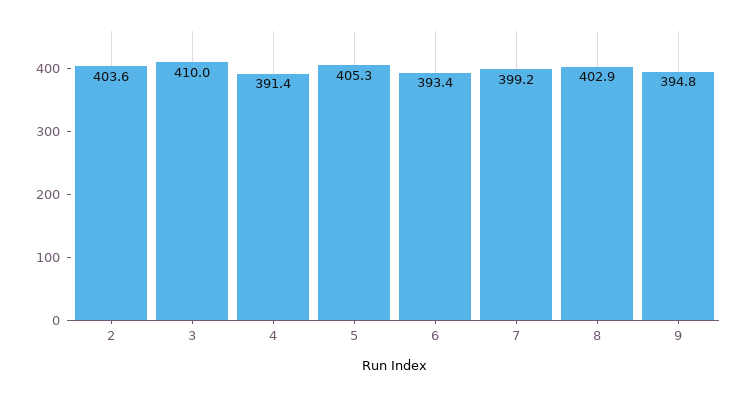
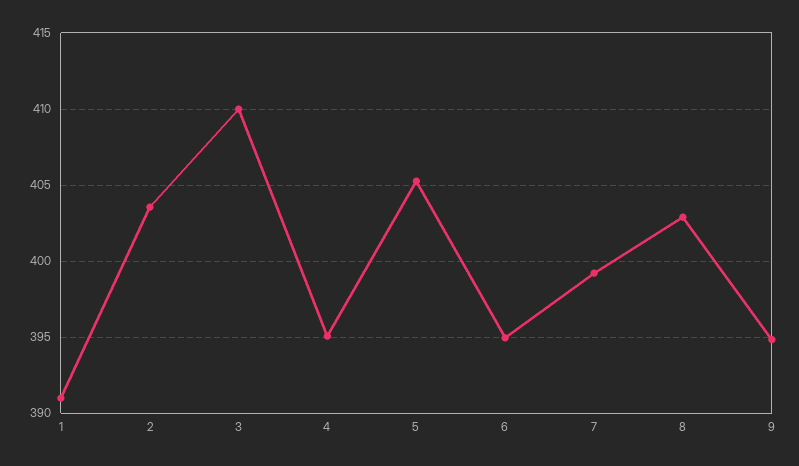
  {
    "2": 403.6,
    "3": 410,
-   "4": 391.4,
+   "4": 395,
    "5": 405.3,
-   "6": 393.4,
+   "6": 395,
    "7": 399.2,
    "8": 402.9,
-   "9": 394.8
+   "9": 394.8,
+   "1": 391
  }

